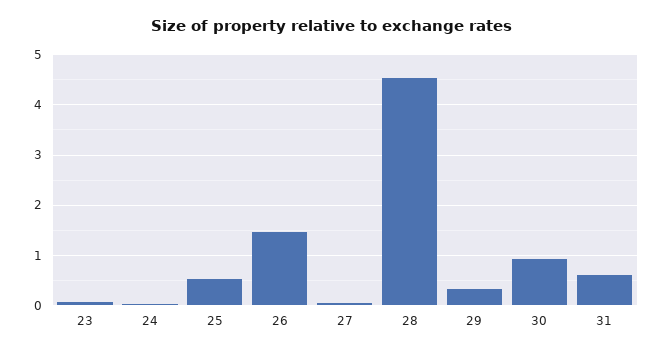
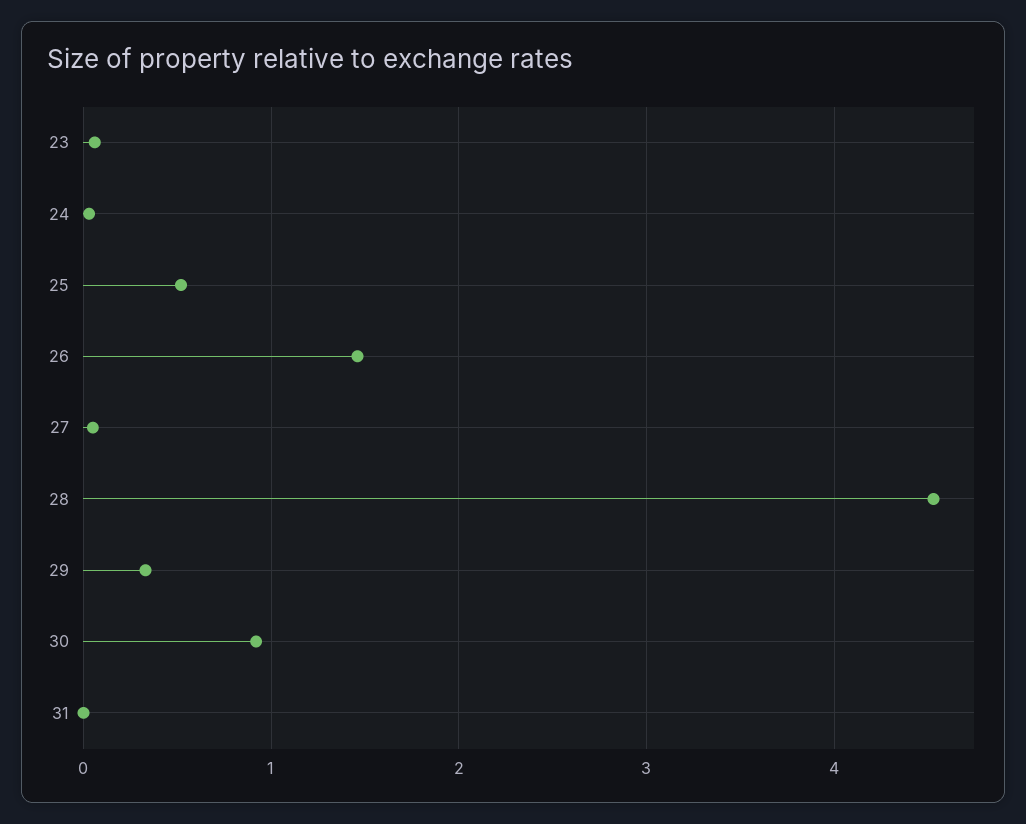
  {
    "23": 0.1,
    "24": 0,
    "25": 0.5,
    "26": 1.5,
    "27": 0.1,
    "28": 4.5,
    "29": 0.3,
    "30": 0.9,
-   "31": 0.6
+   "31": 0
  }

